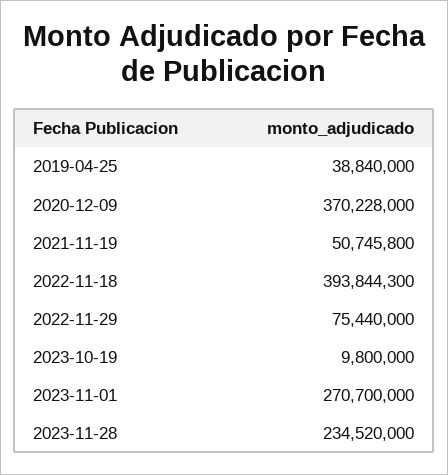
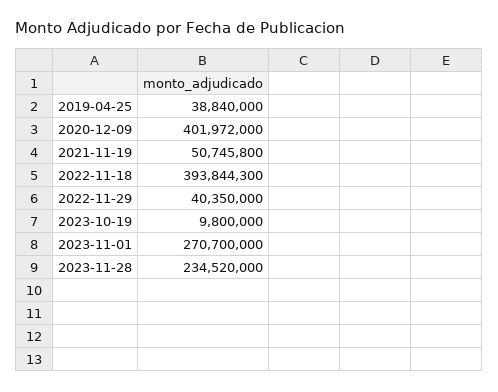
  {
    "2019-04-25": 38840000,
-   "2020-12-09": 370228000,
+   "2020-12-09": 401972000,
    "2021-11-19": 50745800,
    "2022-11-18": 393844300,
-   "2022-11-29": 75440000,
+   "2022-11-29": 40350000,
    "2023-10-19": 9800000,
    "2023-11-01": 270700000,
    "2023-11-28": 234520000
  }

